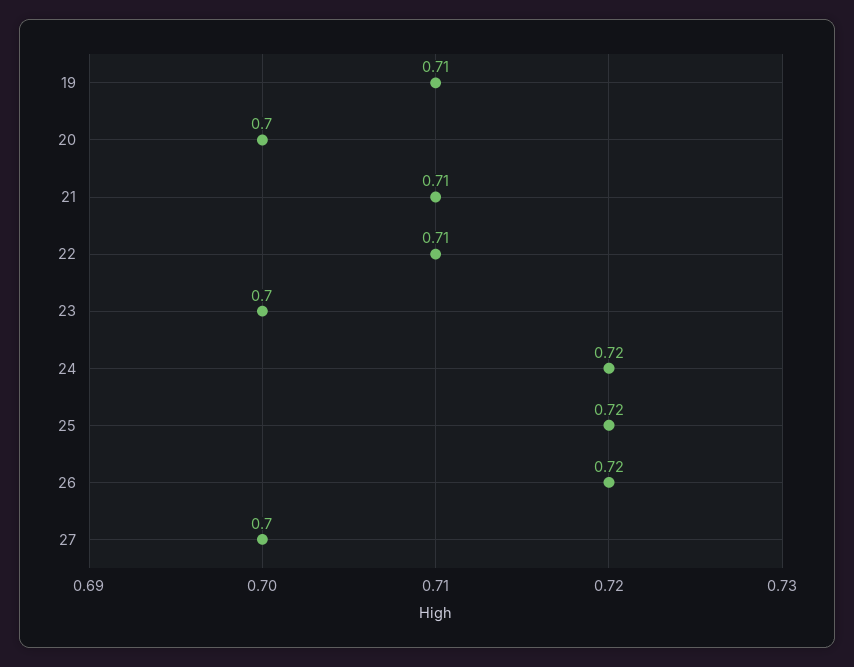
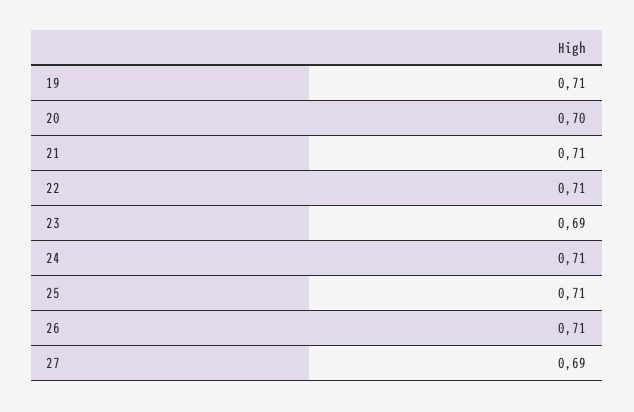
  {
    "19": 0.71,
    "20": 0.7,
    "21": 0.71,
    "22": 0.71,
-   "23": 0.7,
+   "23": 0.69,
-   "24": 0.72,
+   "24": 0.71,
-   "25": 0.72,
+   "25": 0.71,
-   "26": 0.72,
+   "26": 0.71,
-   "27": 0.7
+   "27": 0.69
  }

